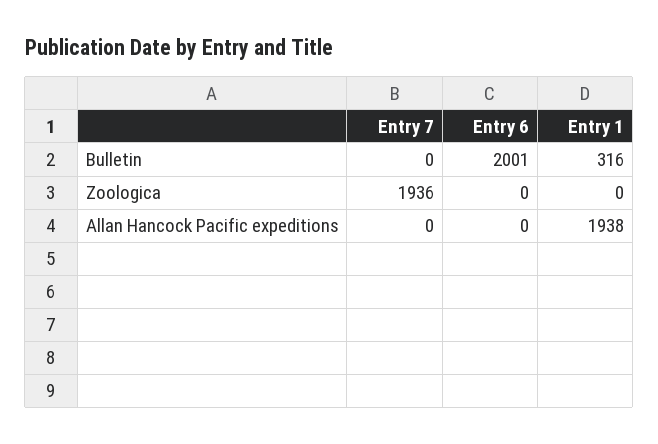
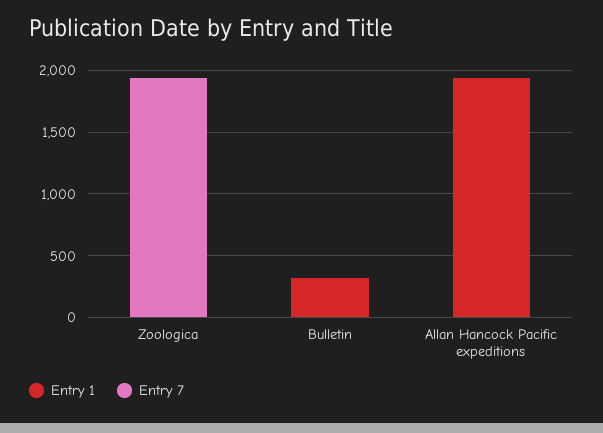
  {
    "Entry 7": {
      "Bulletin": 0,
      "Zoologica": 1936,
      "Allan Hancock Pacific expeditions": 0
    },
-   "Entry 6": {
-     "Bulletin": 2001,
-     "Zoologica": 0,
-     "Allan Hancock Pacific expeditions": 0
-   },
    "Entry 1": {
      "Bulletin": 316,
      "Zoologica": 0,
      "Allan Hancock Pacific expeditions": 1938
    }
  }

